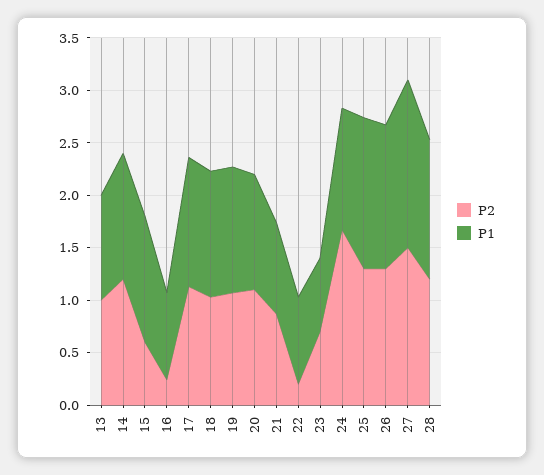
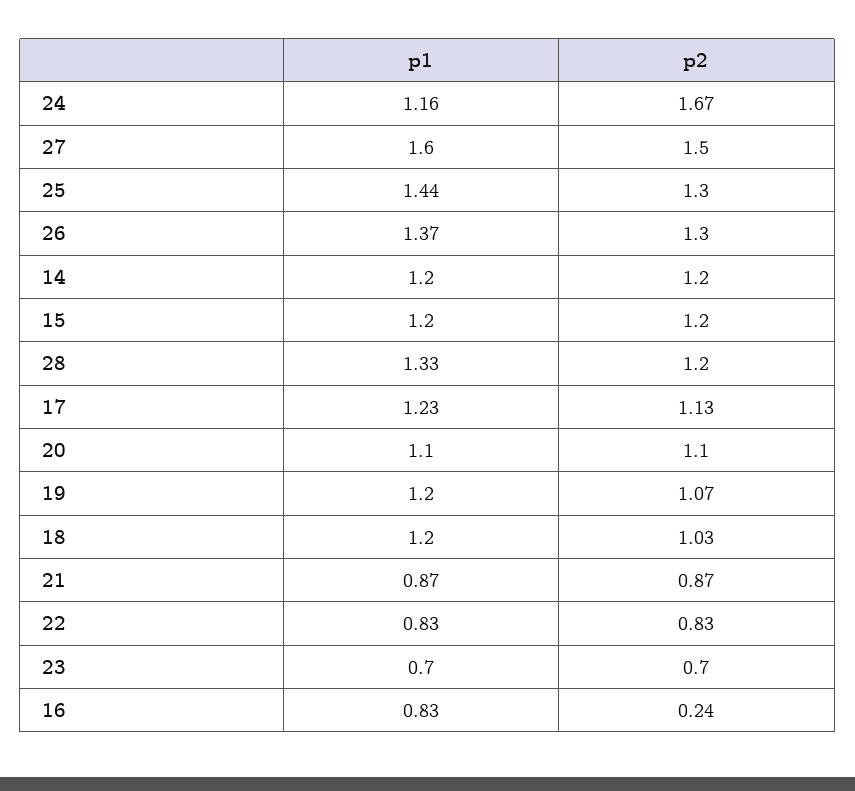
  {
    "P2": {
-     "13": 1,
      "14": 1.2,
-     "15": 0.6,
+     "15": 1.2,
      "16": 0.24,
      "17": 1.13,
      "18": 1.03,
      "19": 1.07,
      "20": 1.1,
      "21": 0.87,
-     "22": 0.2,
+     "22": 0.83,
      "23": 0.7,
      "24": 1.67,
      "25": 1.3,
      "26": 1.3,
      "27": 1.5,
      "28": 1.2
    },
    "P1": {
-     "13": 1,
      "14": 1.2,
      "15": 1.2,
      "16": 0.83,
      "17": 1.23,
      "18": 1.2,
      "19": 1.2,
      "20": 1.1,
      "21": 0.87,
      "22": 0.83,
      "23": 0.7,
      "24": 1.16,
      "25": 1.44,
      "26": 1.37,
      "27": 1.6,
      "28": 1.33
    }
  }

